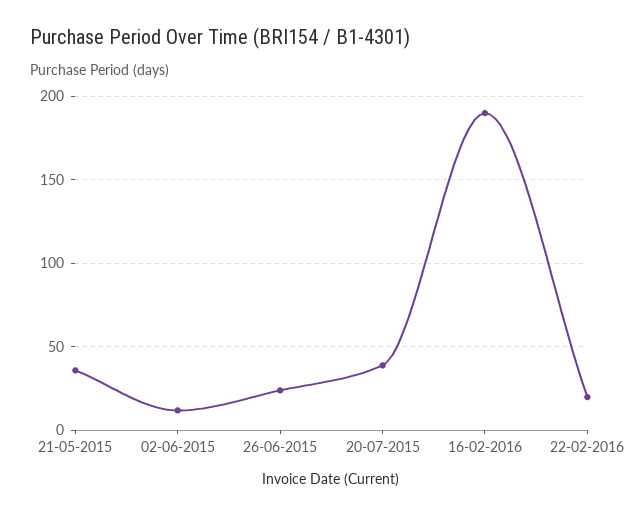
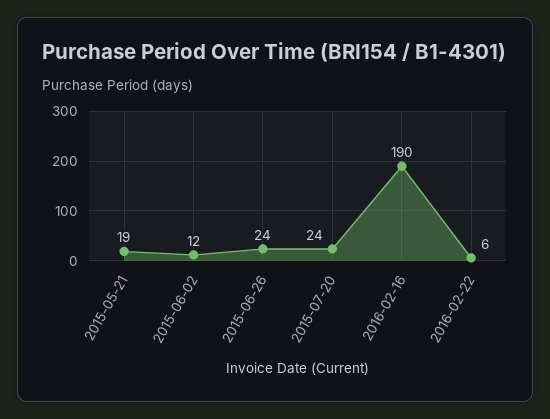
  {
-   "21-05-2015": 35,
+   "21-05-2015": 19,
    "02-06-2015": 12,
    "26-06-2015": 24,
-   "20-07-2015": 40,
+   "20-07-2015": 24,
    "16-02-2016": 190,
-   "22-02-2016": 20
+   "22-02-2016": 6
  }

